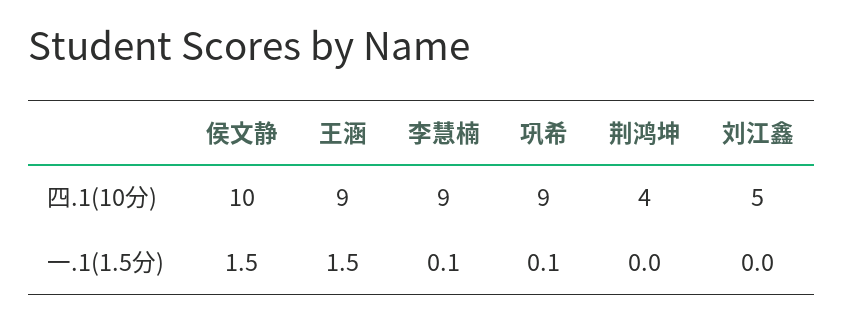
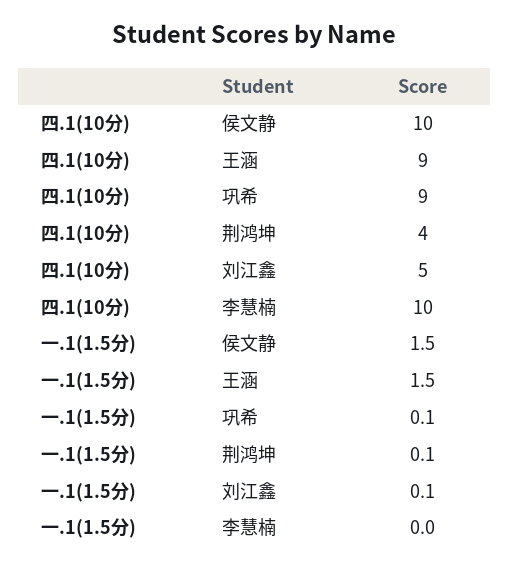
  {
    "侯文静": {
      "四.1(10分)": 10,
      "一.1(1.5分)": 1.5
    },
    "王涵": {
      "四.1(10分)": 9,
      "一.1(1.5分)": 1.5
    },
    "李慧楠": {
-     "四.1(10分)": 9,
+     "四.1(10分)": 10,
-     "一.1(1.5分)": 0.1
+     "一.1(1.5分)": 0
    },
    "巩希": {
      "四.1(10分)": 9,
      "一.1(1.5分)": 0.1
    },
    "荆鸿坤": {
      "四.1(10分)": 4,
-     "一.1(1.5分)": 0
+     "一.1(1.5分)": 0.1
    },
    "刘江鑫": {
      "四.1(10分)": 5,
-     "一.1(1.5分)": 0
+     "一.1(1.5分)": 0.1
    }
  }

